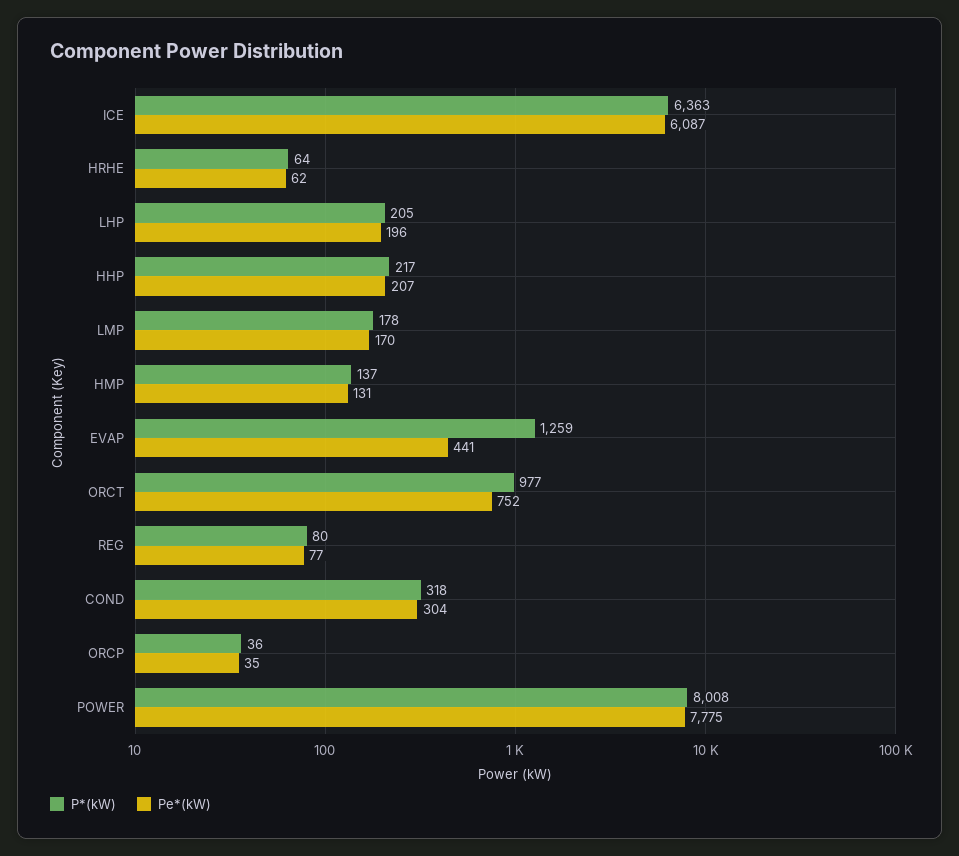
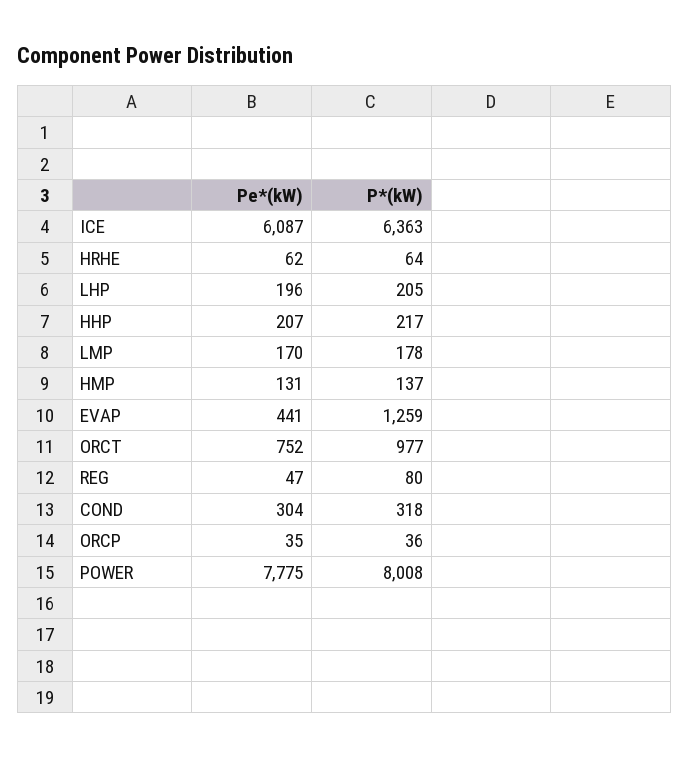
  {
    "P*(kW)": {
      "ICE": 6363,
      "HRHE": 64,
      "LHP": 205,
      "HHP": 217,
      "LMP": 178,
      "HMP": 137,
      "EVAP": 1259,
      "ORCT": 977,
      "REG": 80,
      "COND": 318,
      "ORCP": 36,
      "POWER": 8008
    },
    "Pe*(kW)": {
      "ICE": 6087,
      "HRHE": 62,
      "LHP": 196,
      "HHP": 207,
      "LMP": 170,
      "HMP": 131,
      "EVAP": 441,
      "ORCT": 752,
-     "REG": 77,
+     "REG": 47,
      "COND": 304,
      "ORCP": 35,
      "POWER": 7775
    }
  }

